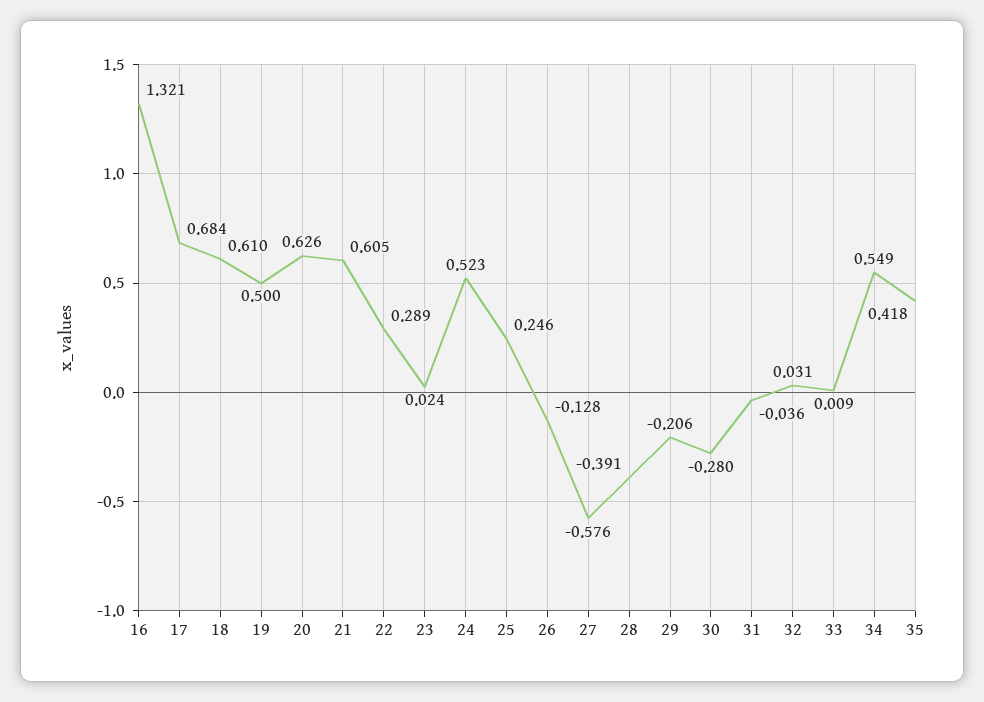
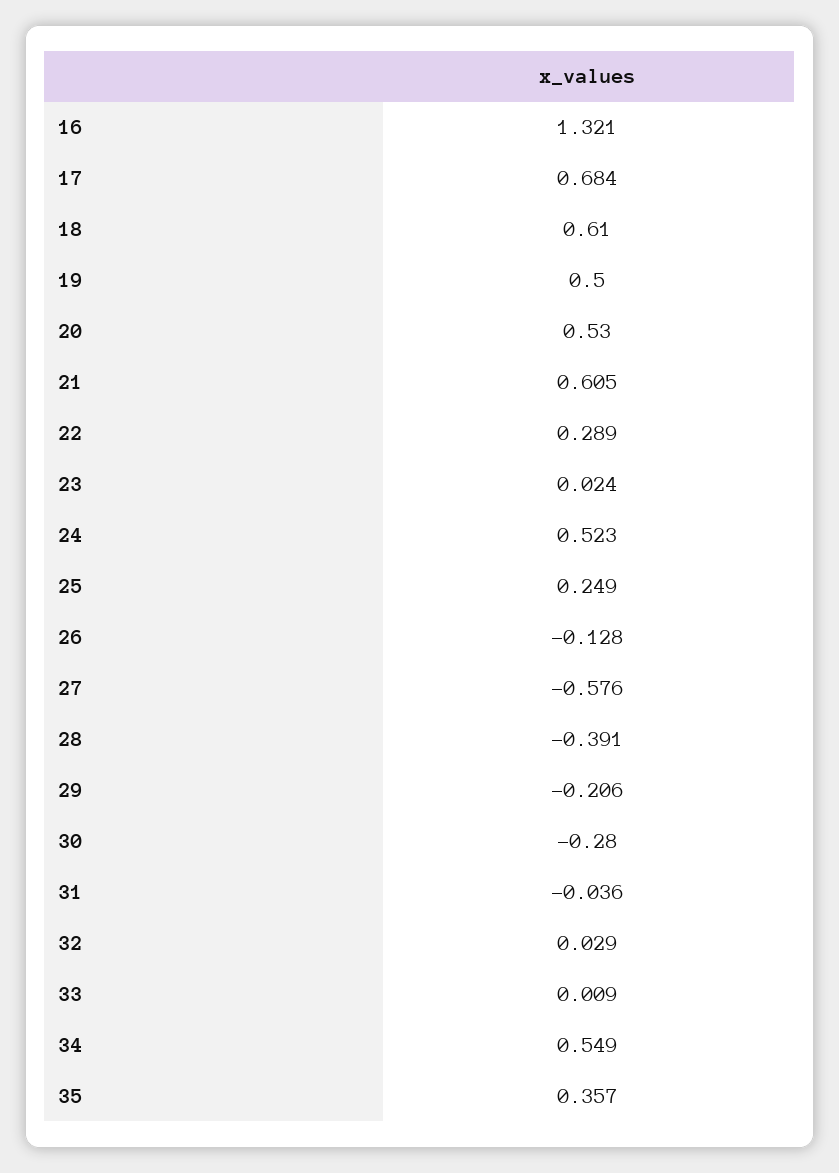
  {
    "16": 1.321,
    "17": 0.684,
    "18": 0.61,
    "19": 0.5,
-   "20": 0.626,
+   "20": 0.53,
    "21": 0.605,
    "22": 0.289,
    "23": 0.024,
    "24": 0.523,
-   "25": 0.246,
+   "25": 0.249,
    "26": -0.128,
    "27": -0.576,
    "28": -0.391,
    "29": -0.206,
    "30": -0.28,
    "31": -0.036,
-   "32": 0.031,
+   "32": 0.029,
    "33": 0.009,
    "34": 0.549,
-   "35": 0.418
+   "35": 0.357
  }

